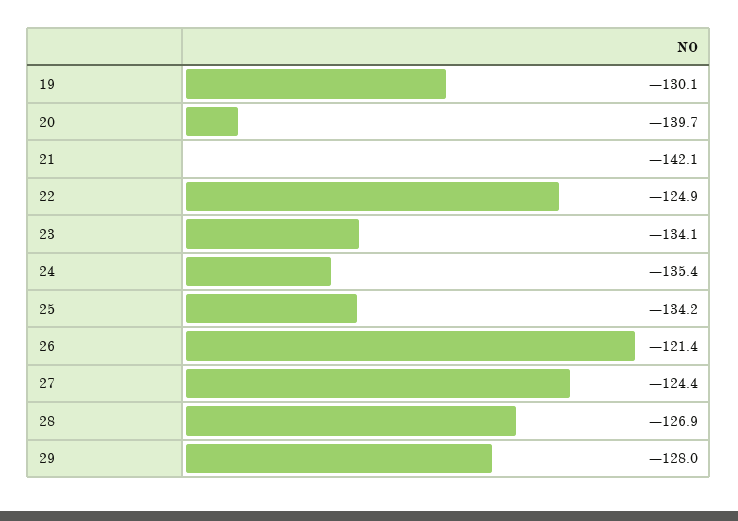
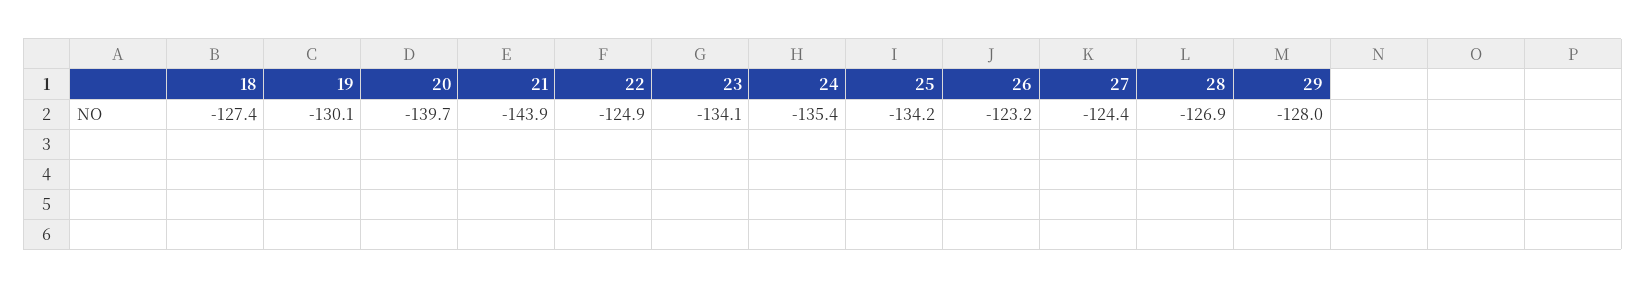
  {
    "19": -130.1,
    "20": -139.7,
-   "21": -142.1,
+   "21": -143.9,
    "22": -124.9,
    "23": -134.1,
    "24": -135.4,
    "25": -134.2,
-   "26": -121.4,
+   "26": -123.2,
    "27": -124.4,
    "28": -126.9,
-   "29": -128
+   "29": -128,
+   "18": -127.4
  }

